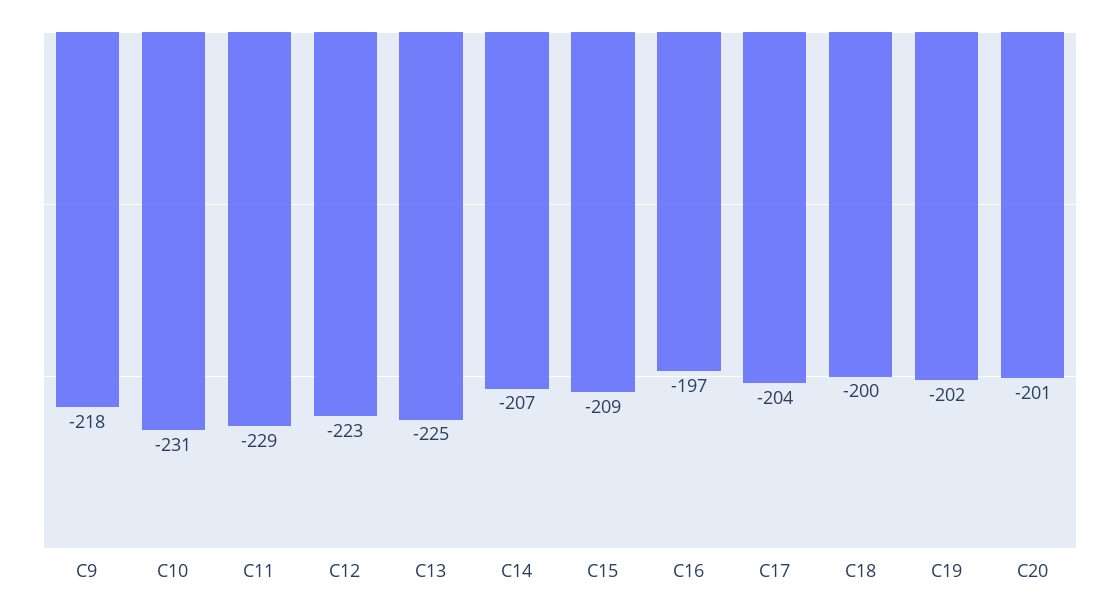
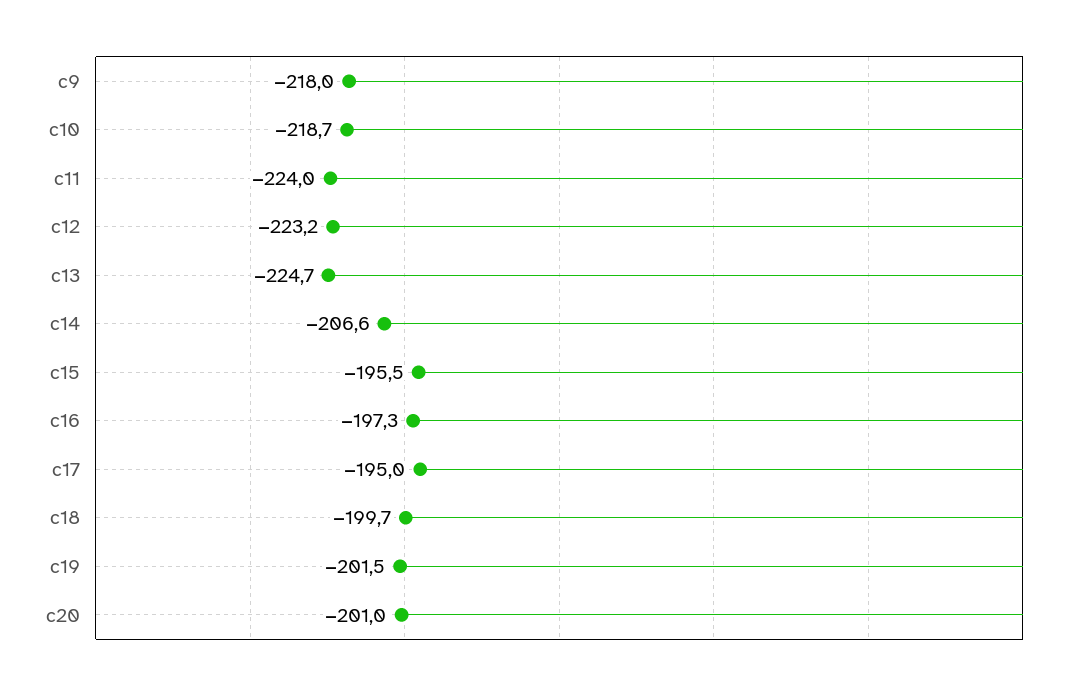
  {
    "C9": -218,
-   "C10": -231,
+   "C10": -218.7,
-   "C11": -229,
+   "C11": -224,
    "C12": -223.2,
    "C13": -224.7,
    "C14": -206.6,
-   "C15": -209,
+   "C15": -195.5,
    "C16": -197.3,
-   "C17": -204,
+   "C17": -195,
    "C18": -199.7,
    "C19": -201.5,
    "C20": -201
  }

